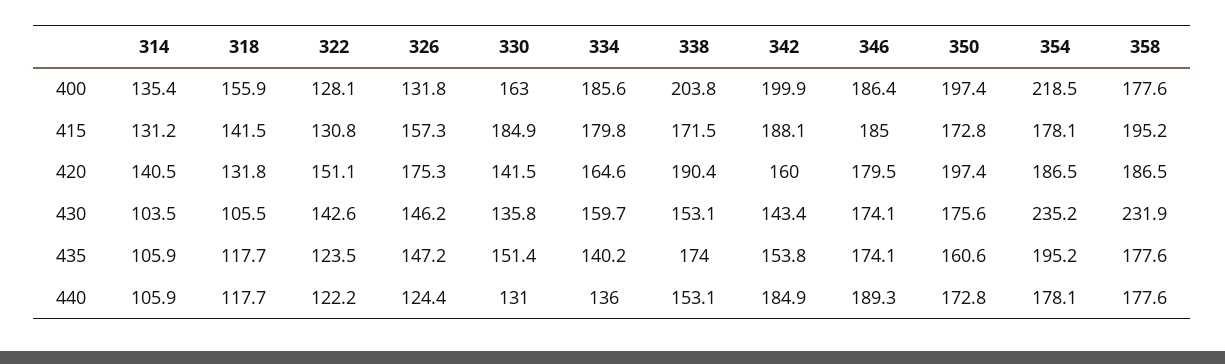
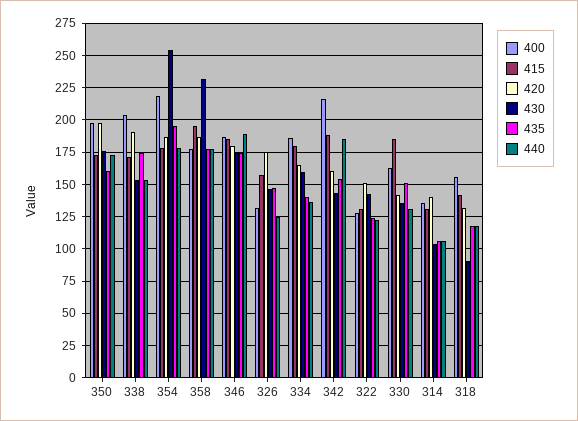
  {
    "400": {
      "314": 135.4,
      "318": 155.9,
      "322": 128.1,
      "326": 131.8,
      "330": 163,
      "334": 185.6,
      "338": 203.8,
-     "342": 199.9,
+     "342": 215,
      "346": 186.4,
      "350": 197.4,
      "354": 218.5,
      "358": 177.6
    },
    "415": {
      "314": 131.2,
      "318": 141.5,
      "322": 130.8,
      "326": 157.3,
      "330": 184.9,
      "334": 179.8,
      "338": 171.5,
      "342": 188.1,
      "346": 185,
      "350": 172.8,
      "354": 178.1,
      "358": 195.2
    },
    "420": {
      "314": 140.5,
      "318": 131.8,
      "322": 151.1,
      "326": 175.3,
      "330": 141.5,
      "334": 164.6,
      "338": 190.4,
      "342": 160,
      "346": 179.5,
      "350": 197.4,
      "354": 186.5,
      "358": 186.5
    },
    "430": {
      "314": 103.5,
-     "318": 105.5,
+     "318": 90,
      "322": 142.6,
      "326": 146.2,
      "330": 135.8,
      "334": 159.7,
      "338": 153.1,
      "342": 143.4,
      "346": 174.1,
      "350": 175.6,
-     "354": 235.2,
+     "354": 255,
      "358": 231.9
    },
    "435": {
      "314": 105.9,
      "318": 117.7,
      "322": 123.5,
      "326": 147.2,
      "330": 151.4,
      "334": 140.2,
      "338": 174,
      "342": 153.8,
      "346": 174.1,
      "350": 160.6,
      "354": 195.2,
      "358": 177.6
    },
    "440": {
      "314": 105.9,
      "318": 117.7,
      "322": 122.2,
      "326": 124.4,
      "330": 131,
      "334": 136,
      "338": 153.1,
      "342": 184.9,
      "346": 189.3,
      "350": 172.8,
      "354": 178.1,
      "358": 177.6
    }
  }

